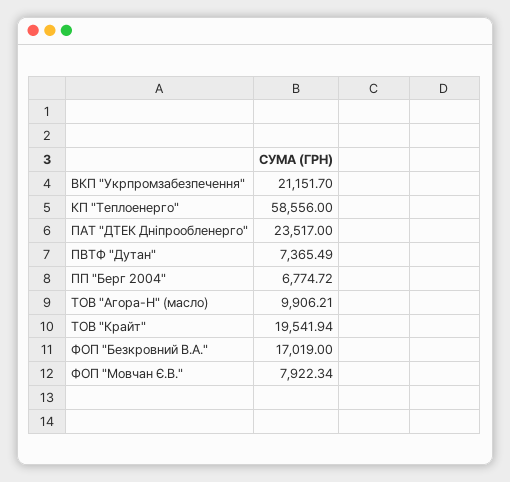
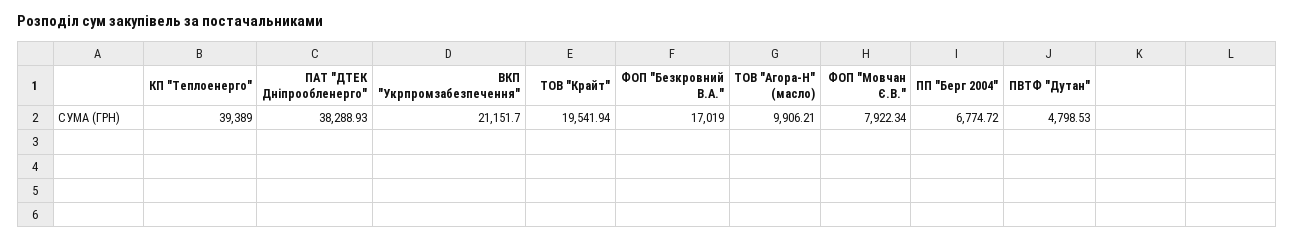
  {
    "ВКП \"Укрпромзабезпечення\"": 21151.7,
-   "КП \"Теплоенерго\"": 58556,
+   "КП \"Теплоенерго\"": 39389,
-   "ПАТ \"ДТЕК Дніпрообленерго\"": 23517,
+   "ПАТ \"ДТЕК Дніпрообленерго\"": 38288.93,
-   "ПВТФ \"Дутан\"": 7365.49,
+   "ПВТФ \"Дутан\"": 4798.53,
    "ПП \"Берг 2004\"": 6774.72,
    "ТОВ \"Агора-Н\" (масло)": 9906.21,
    "ТОВ \"Крайт\"": 19541.94,
    "ФОП \"Безкровний В.А.\"": 17019,
    "ФОП \"Мовчан Є.В.\"": 7922.34
  }

